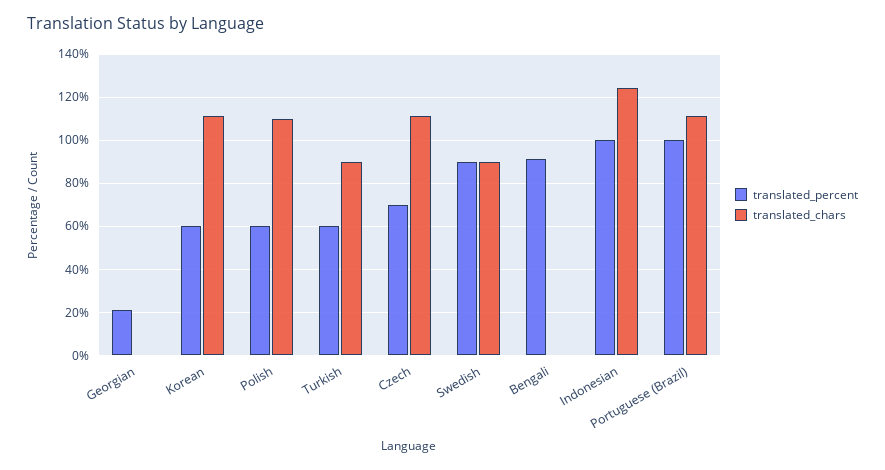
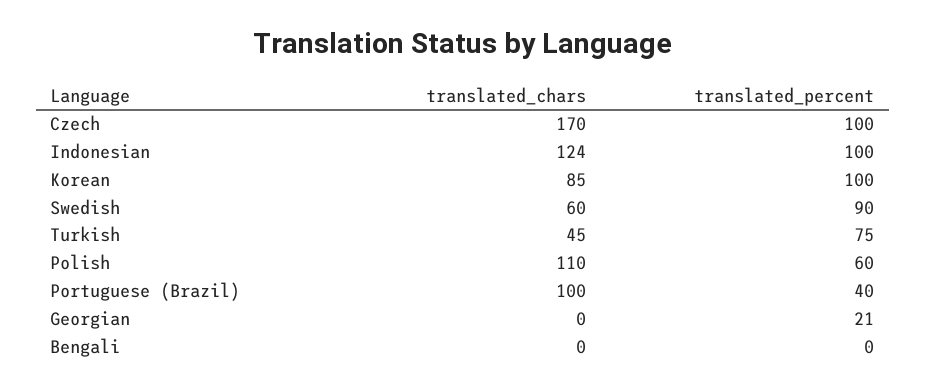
  {
    "translated_percent": {
      "Georgian": 21,
-     "Korean": 60,
+     "Korean": 100,
      "Polish": 60,
-     "Turkish": 60,
+     "Turkish": 75,
-     "Czech": 70,
+     "Czech": 100,
      "Swedish": 90,
-     "Bengali": 90,
+     "Bengali": 0,
      "Indonesian": 100,
-     "Portuguese (Brazil)": 100
+     "Portuguese (Brazil)": 40
    },
    "translated_chars": {
      "Georgian": 0,
-     "Korean": 110,
+     "Korean": 85,
      "Polish": 110,
-     "Turkish": 90,
+     "Turkish": 45,
-     "Czech": 110,
+     "Czech": 170,
-     "Swedish": 90,
+     "Swedish": 60,
      "Bengali": 0,
      "Indonesian": 124,
-     "Portuguese (Brazil)": 110
+     "Portuguese (Brazil)": 100
    }
  }

